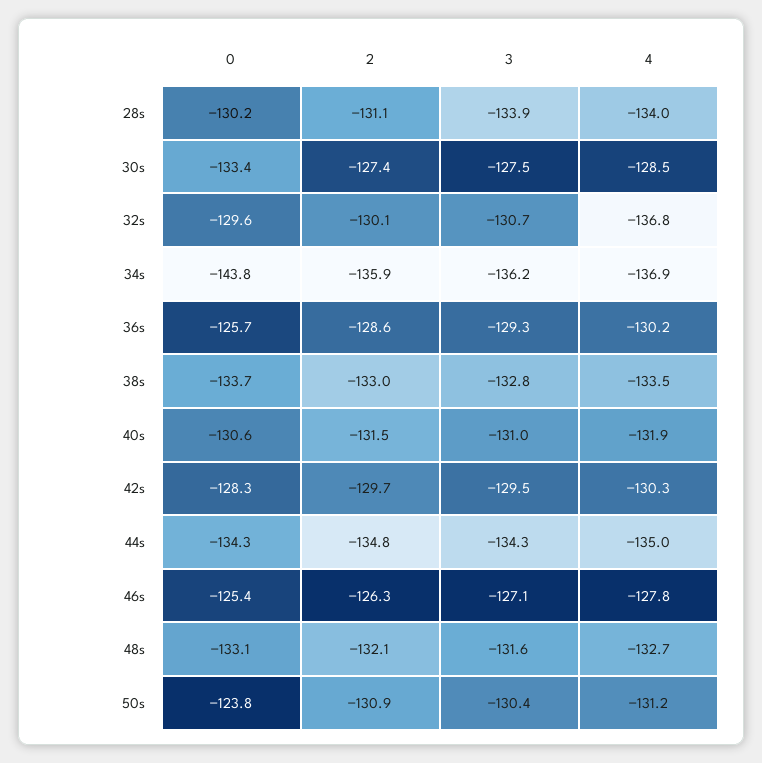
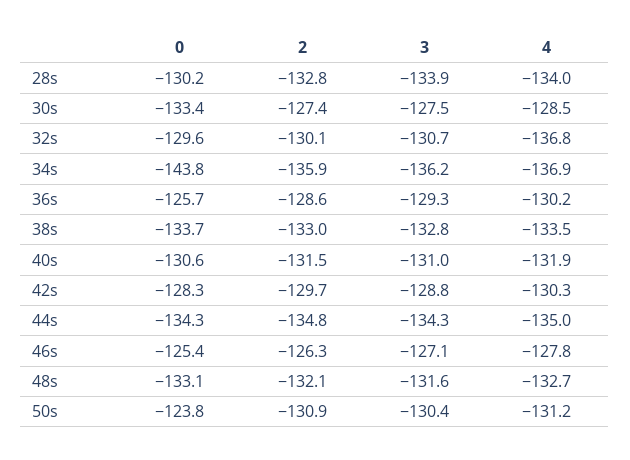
  {
    "0": {
      "28s": -130.2,
      "30s": -133.4,
      "32s": -129.6,
      "34s": -143.8,
      "36s": -125.7,
      "38s": -133.7,
      "40s": -130.6,
      "42s": -128.3,
      "44s": -134.3,
      "46s": -125.4,
      "48s": -133.1,
      "50s": -123.8
    },
    "2": {
-     "28s": -131.1,
+     "28s": -132.8,
      "30s": -127.4,
      "32s": -130.1,
      "34s": -135.9,
      "36s": -128.6,
      "38s": -133,
      "40s": -131.5,
      "42s": -129.7,
      "44s": -134.8,
      "46s": -126.3,
      "48s": -132.1,
      "50s": -130.9
    },
    "3": {
      "28s": -133.9,
      "30s": -127.5,
      "32s": -130.7,
      "34s": -136.2,
      "36s": -129.3,
      "38s": -132.8,
      "40s": -131,
-     "42s": -129.5,
+     "42s": -128.8,
      "44s": -134.3,
      "46s": -127.1,
      "48s": -131.6,
      "50s": -130.4
    },
    "4": {
      "28s": -134,
      "30s": -128.5,
      "32s": -136.8,
      "34s": -136.9,
      "36s": -130.2,
      "38s": -133.5,
      "40s": -131.9,
      "42s": -130.3,
      "44s": -135,
      "46s": -127.8,
      "48s": -132.7,
      "50s": -131.2
    }
  }

